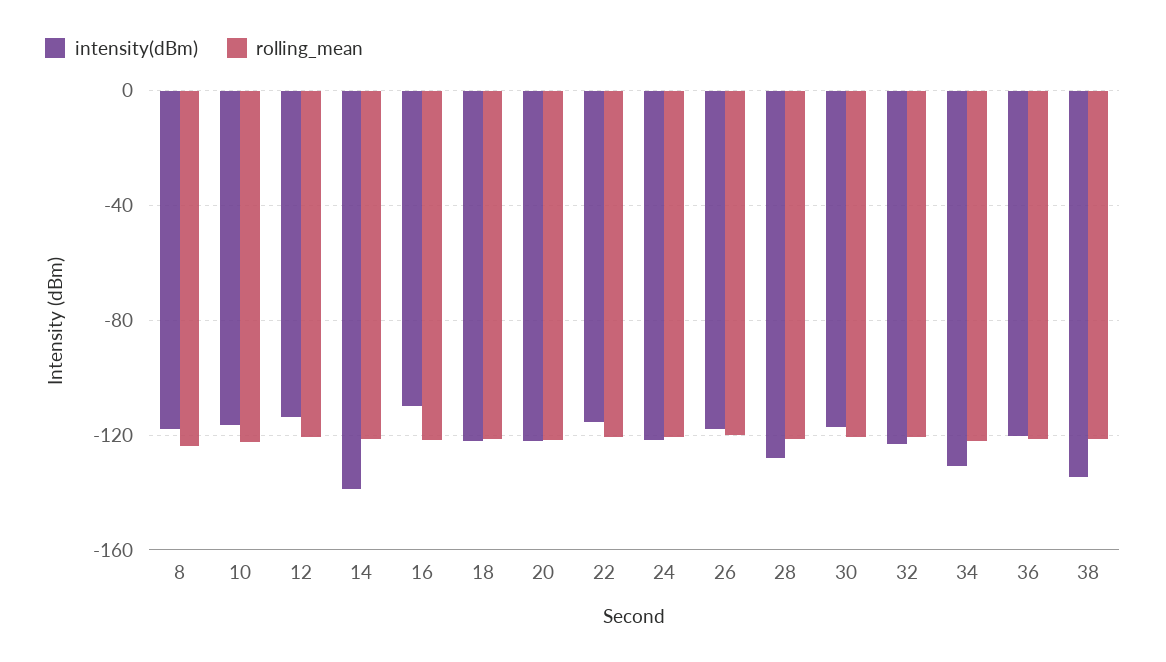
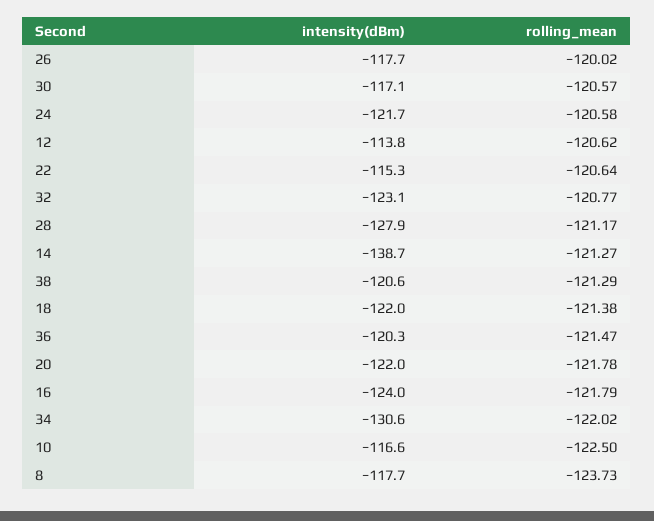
  {
    "intensity(dBm)": {
      "8": -117.7,
      "10": -116.6,
      "12": -113.8,
      "14": -138.7,
-     "16": -110,
+     "16": -124,
      "18": -122,
      "20": -122,
      "22": -115.3,
      "24": -121.7,
      "26": -117.7,
      "28": -127.9,
      "30": -117.1,
      "32": -123.1,
      "34": -130.6,
      "36": -120.3,
-     "38": -135
+     "38": -120.6
    },
    "rolling_mean": {
      "8": -123.73,
      "10": -122.5,
      "12": -120.62,
      "14": -121.27,
      "16": -121.79,
      "18": -121.38,
      "20": -121.78,
      "22": -120.64,
      "24": -120.58,
      "26": -120.02,
      "28": -121.17,
      "30": -120.57,
      "32": -120.77,
      "34": -122.02,
      "36": -121.47,
      "38": -121.29
    }
  }

